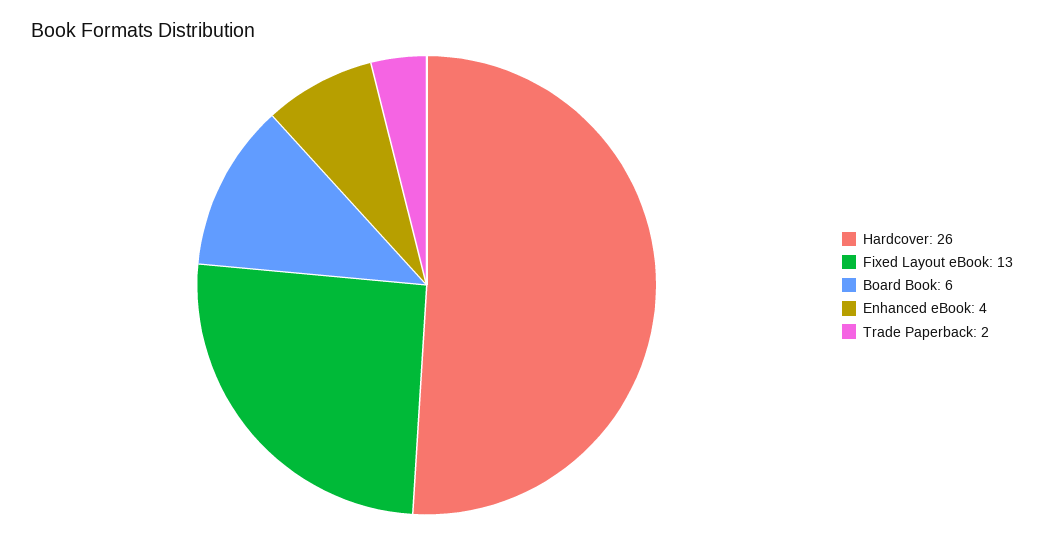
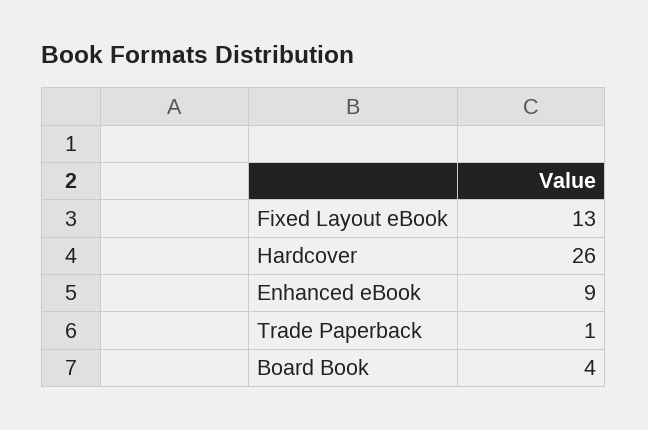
  {
    "Hardcover": 26,
    "Fixed Layout eBook": 13,
-   "Board Book": 6,
+   "Board Book": 4,
-   "Enhanced eBook": 4,
+   "Enhanced eBook": 9,
-   "Trade Paperback": 2
+   "Trade Paperback": 1
  }

